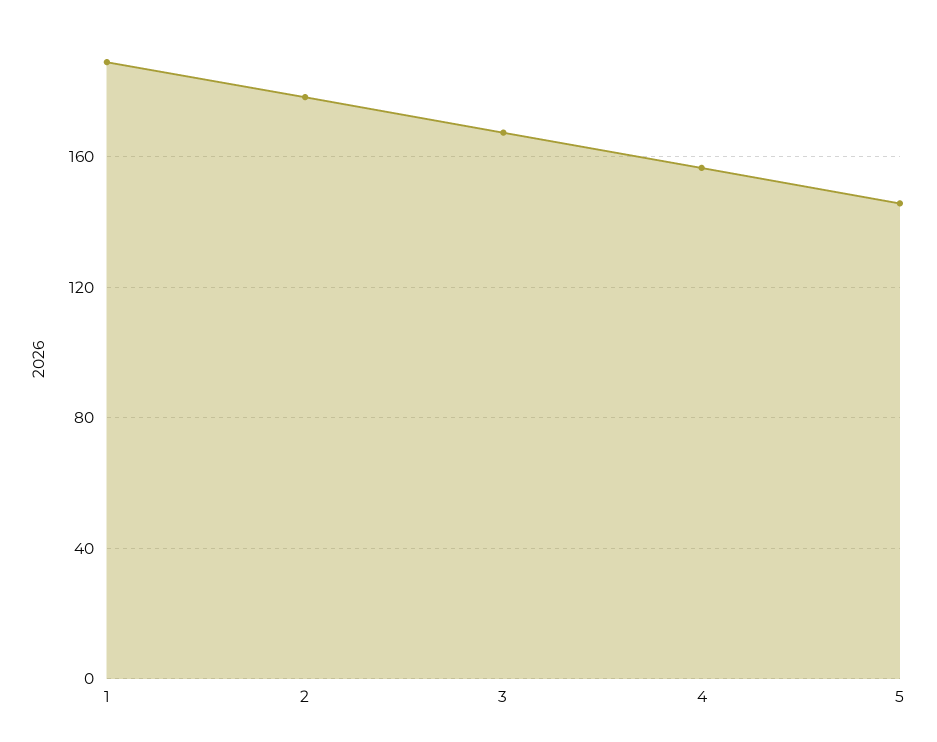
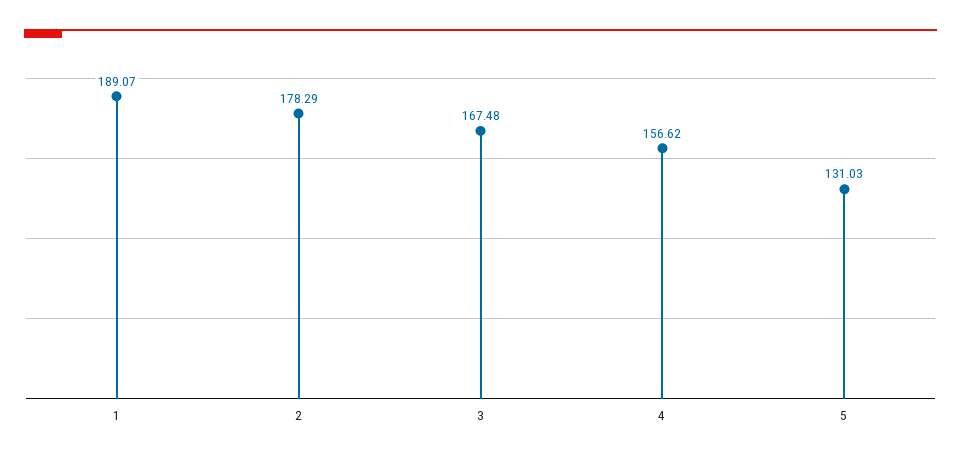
  {
    "1": 189.07,
    "2": 178.29,
    "3": 167.48,
    "4": 156.62,
-   "5": 145
+   "5": 131.03
  }

